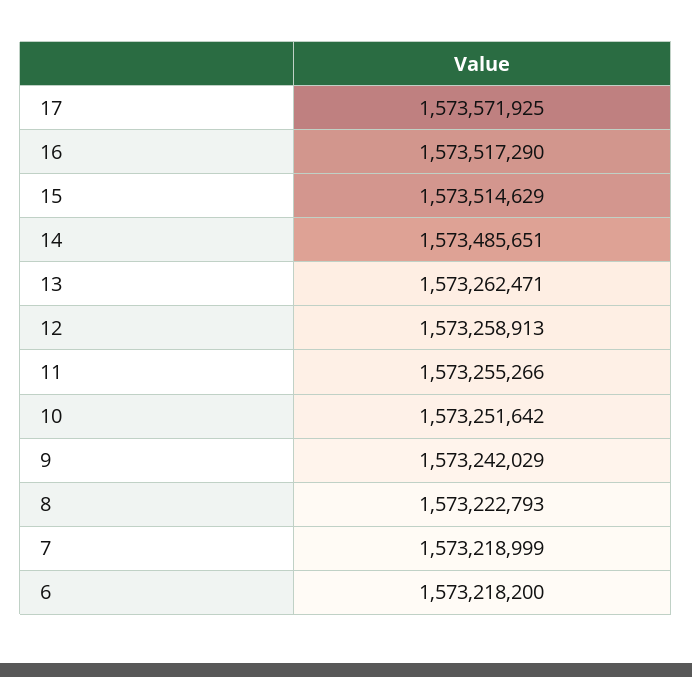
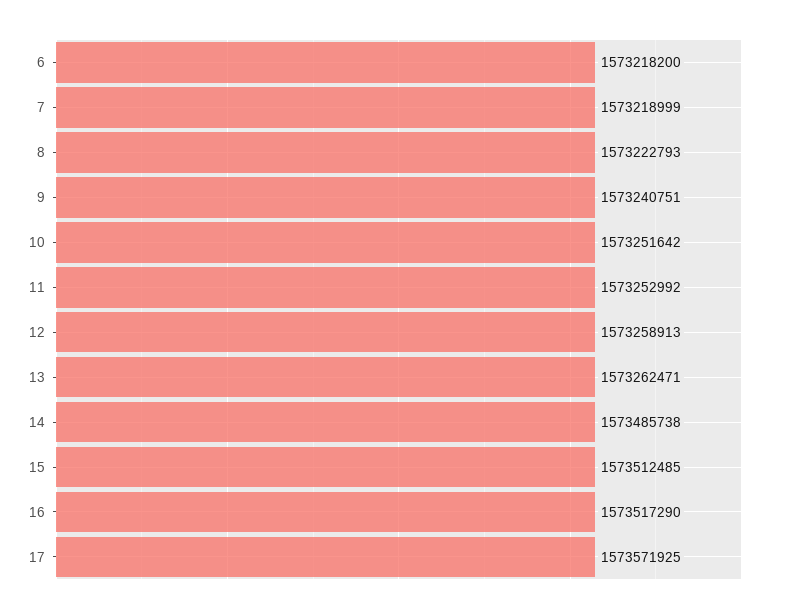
  {
    "17": 1573571925,
    "16": 1573517290,
-   "15": 1573514629,
+   "15": 1573512485,
-   "14": 1573485651,
+   "14": 1573485738,
    "13": 1573262471,
    "12": 1573258913,
-   "11": 1573255266,
+   "11": 1573252992,
    "10": 1573251642,
-   "9": 1573242029,
+   "9": 1573240751,
    "8": 1573222793,
    "7": 1573218999,
    "6": 1573218200
  }

